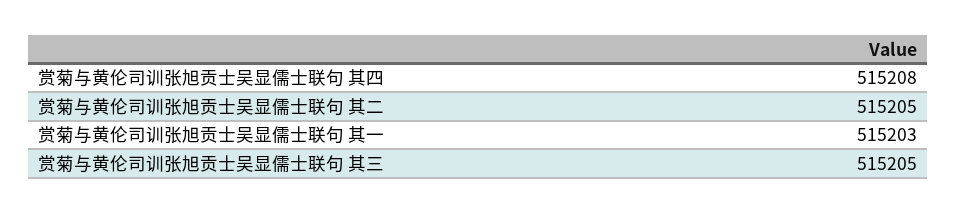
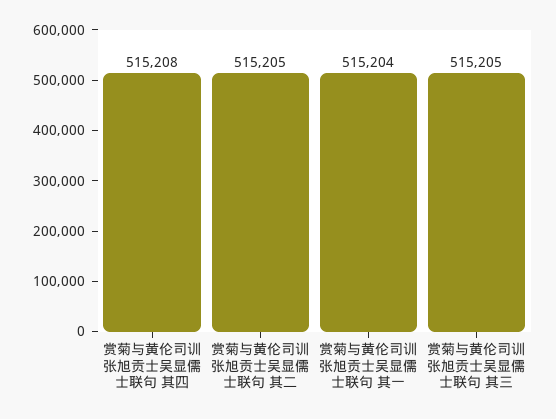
  {
    "赏菊与黄伦司训张旭贡士吴显儒士联句 其四": 515208,
    "赏菊与黄伦司训张旭贡士吴显儒士联句 其二": 515205,
-   "赏菊与黄伦司训张旭贡士吴显儒士联句 其一": 515203,
+   "赏菊与黄伦司训张旭贡士吴显儒士联句 其一": 515204,
    "赏菊与黄伦司训张旭贡士吴显儒士联句 其三": 515205
  }

